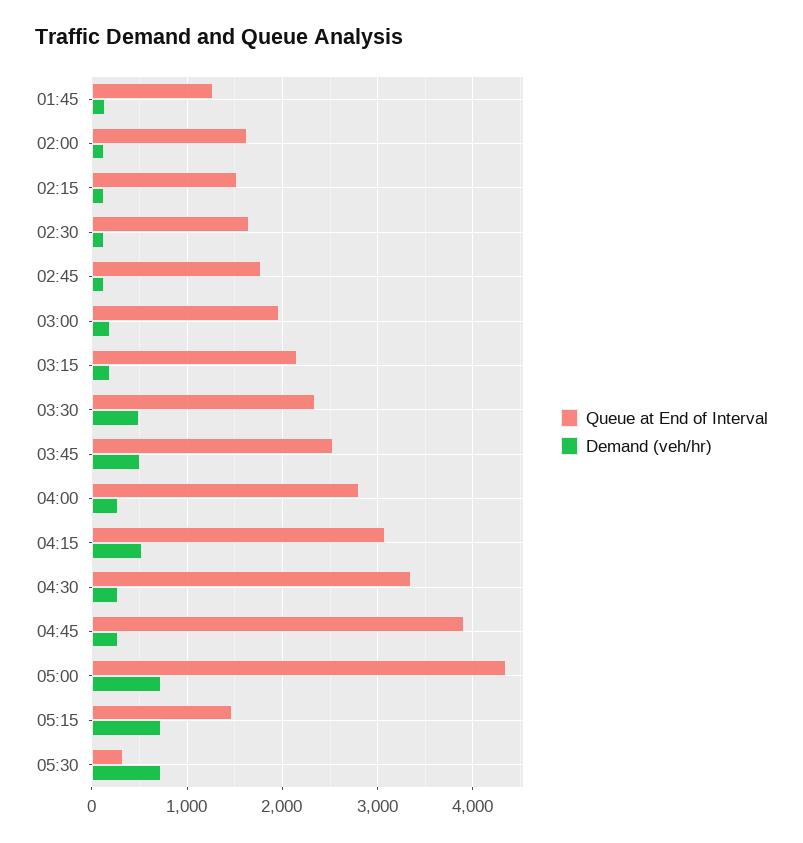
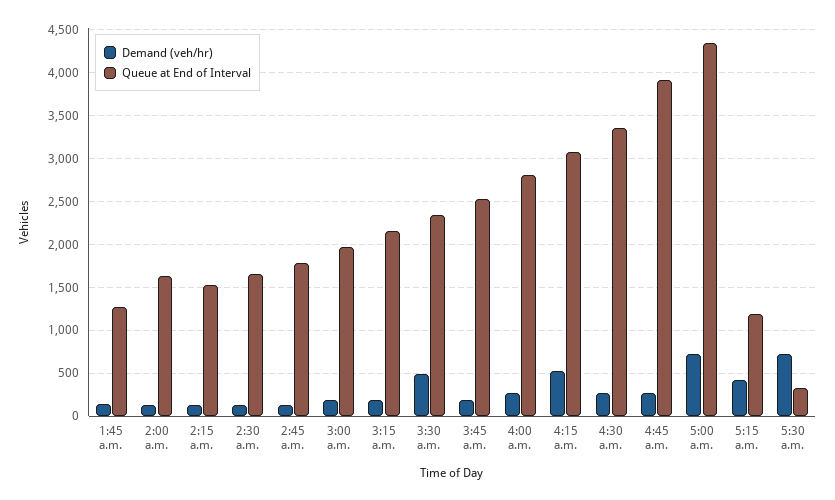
  {
    "Queue at End of Interval": {
      "01:45": 1300,
      "02:00": 1600,
      "02:15": 1500,
      "02:30": 1700,
      "02:45": 1800,
      "03:00": 2000,
      "03:15": 2200,
      "03:30": 2300,
      "03:45": 2500,
      "04:00": 2800,
      "04:15": 3100,
      "04:30": 3300,
      "04:45": 3900,
      "05:00": 4300,
-     "05:15": 1500,
+     "05:15": 1200,
      "05:30": 300
    },
    "Demand (veh/hr)": {
      "01:45": 100,
      "02:00": 100,
      "02:15": 100,
      "02:30": 100,
      "02:45": 100,
      "03:00": 200,
      "03:15": 200,
      "03:30": 500,
-     "03:45": 500,
+     "03:45": 200,
      "04:00": 300,
      "04:15": 500,
      "04:30": 300,
      "04:45": 300,
      "05:00": 700,
-     "05:15": 700,
+     "05:15": 400,
      "05:30": 700
    }
  }

